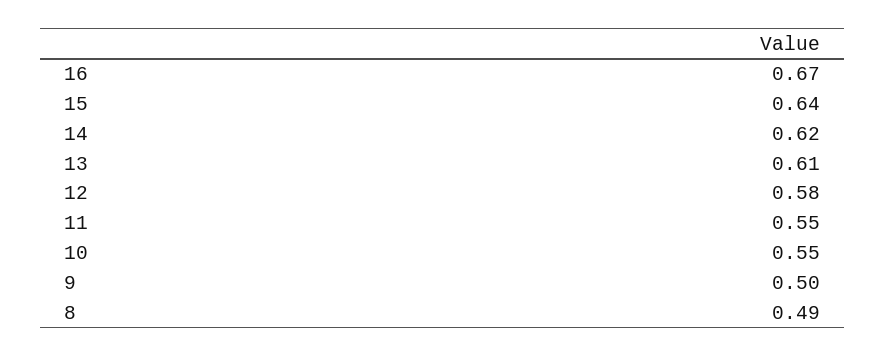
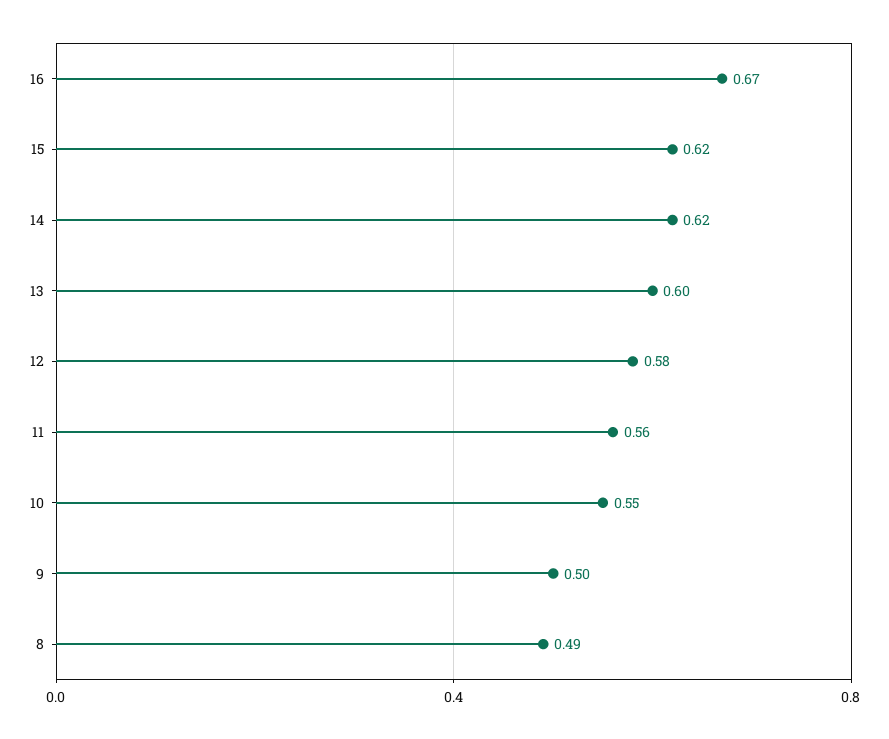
  {
    "16": 0.67,
-   "15": 0.64,
+   "15": 0.62,
    "14": 0.62,
-   "13": 0.61,
+   "13": 0.6,
    "12": 0.58,
-   "11": 0.55,
+   "11": 0.56,
    "10": 0.55,
    "9": 0.5,
    "8": 0.49
  }

